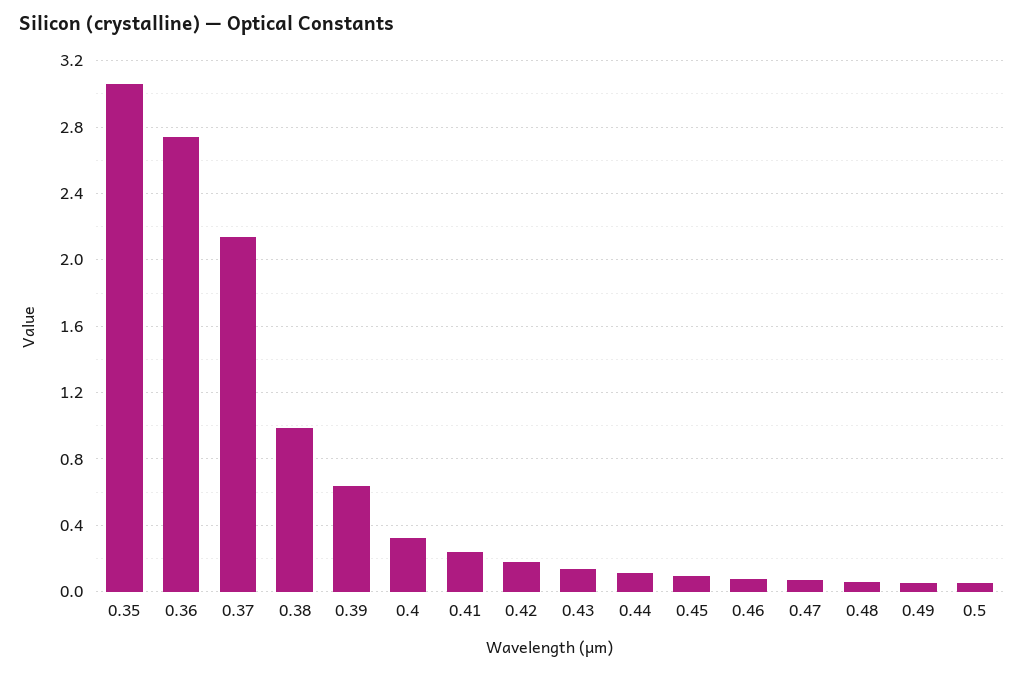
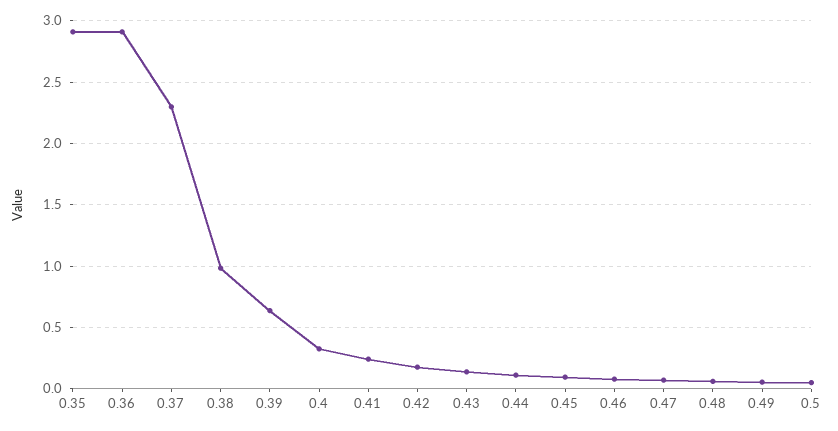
  {
-   "0.35": 3.05,
+   "0.35": 2.9,
-   "0.36": 2.75,
+   "0.36": 2.9,
-   "0.37": 2.15,
+   "0.37": 2.3,
    "0.38": 1,
    "0.39": 0.65,
    "0.4": 0.35,
    "0.41": 0.25,
    "0.42": 0.2,
    "0.43": 0.15,
    "0.44": 0.1,
    "0.45": 0.1,
    "0.46": 0.1,
    "0.47": 0.05,
    "0.48": 0.05,
    "0.49": 0.05,
    "0.5": 0.05
  }

